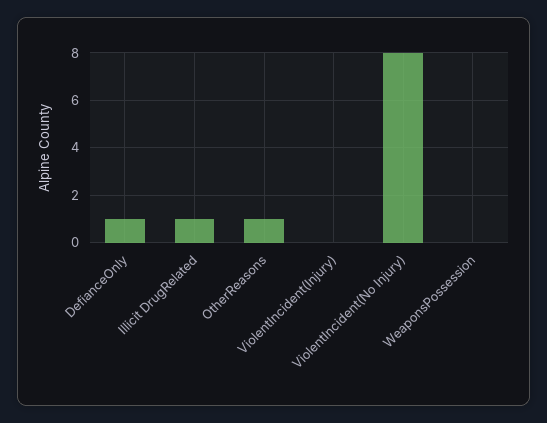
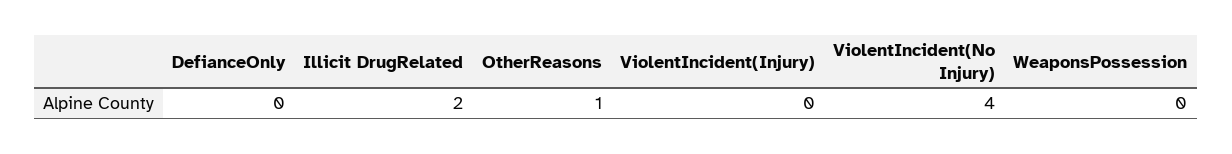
  {
-   "DefianceOnly": 1,
+   "DefianceOnly": 0,
-   "Illicit DrugRelated": 1,
+   "Illicit DrugRelated": 2,
    "OtherReasons": 1,
    "ViolentIncident(Injury)": 0,
-   "ViolentIncident(No Injury)": 8,
+   "ViolentIncident(No Injury)": 4,
    "WeaponsPossession": 0
  }

